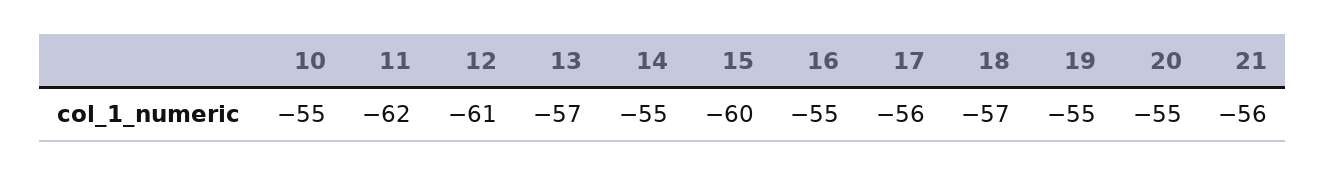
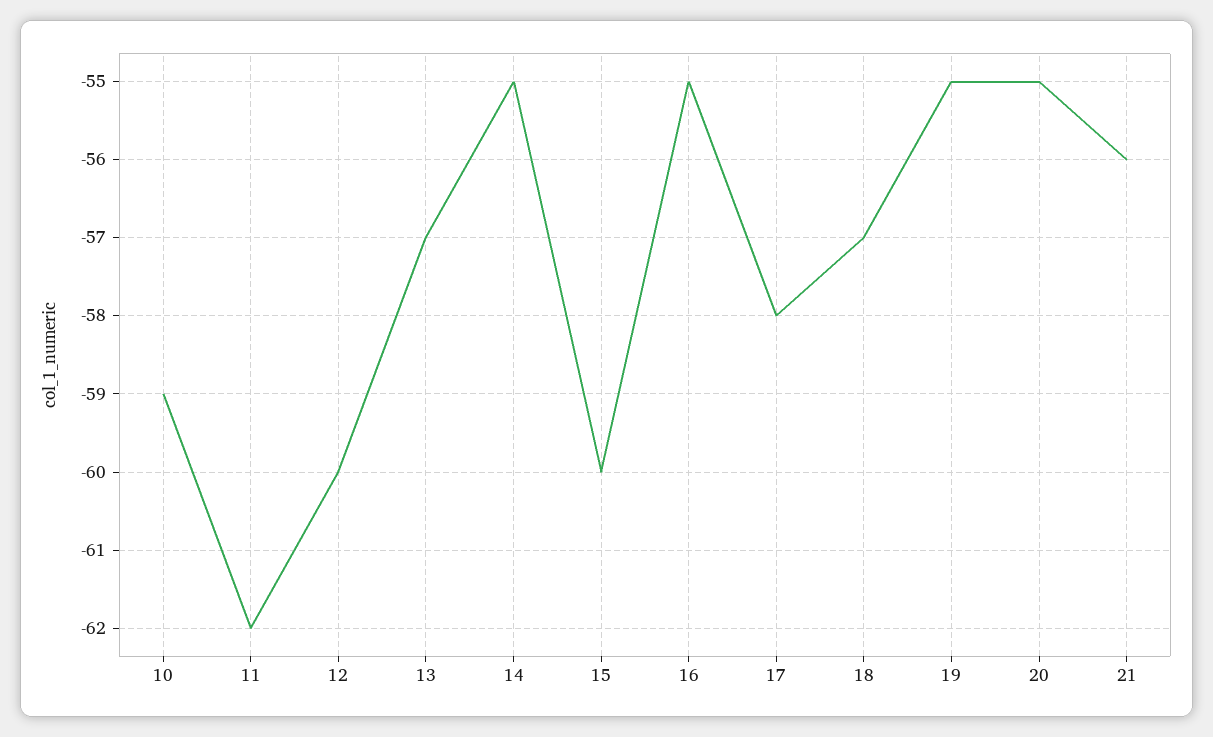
  {
-   "10": -55,
+   "10": -59,
    "11": -62,
-   "12": -61,
+   "12": -60,
    "13": -57,
    "14": -55,
    "15": -60,
    "16": -55,
-   "17": -56,
+   "17": -58,
    "18": -57,
    "19": -55,
    "20": -55,
    "21": -56
  }

